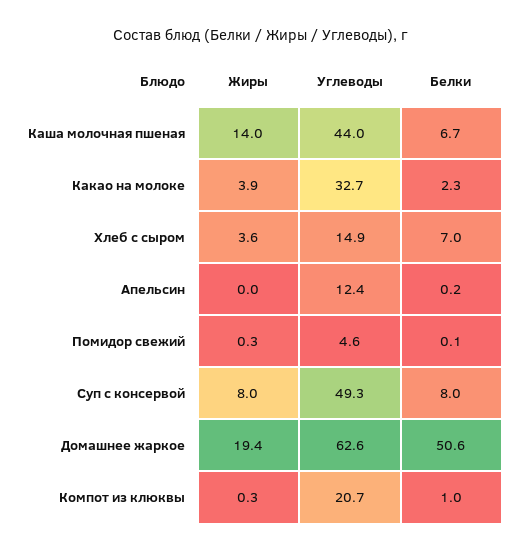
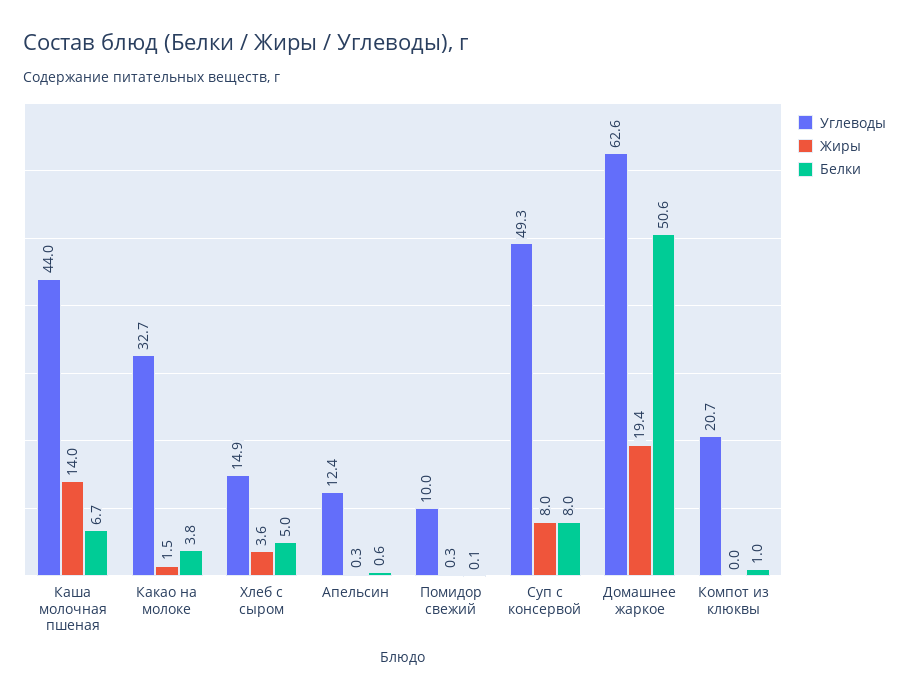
  {
    "Жиры": {
      "Каша молочная пшеная": 14,
-     "Какао на молоке": 3.9,
+     "Какао на молоке": 1.5,
      "Хлеб с сыром": 3.6,
-     "Апельсин": 0,
+     "Апельсин": 0.3,
      "Помидор свежий": 0.3,
      "Суп с консервой": 8,
      "Домашнее жаркое": 19.4,
-     "Компот из клюквы": 0.3
+     "Компот из клюквы": 0
    },
    "Углеводы": {
      "Каша молочная пшеная": 44,
      "Какао на молоке": 32.7,
      "Хлеб с сыром": 14.9,
      "Апельсин": 12.4,
-     "Помидор свежий": 4.6,
+     "Помидор свежий": 10,
      "Суп с консервой": 49.3,
      "Домашнее жаркое": 62.6,
      "Компот из клюквы": 20.7
    },
    "Белки": {
      "Каша молочная пшеная": 6.7,
-     "Какао на молоке": 2.3,
+     "Какао на молоке": 3.8,
-     "Хлеб с сыром": 7,
+     "Хлеб с сыром": 5,
-     "Апельсин": 0.2,
+     "Апельсин": 0.6,
      "Помидор свежий": 0.1,
      "Суп с консервой": 8,
      "Домашнее жаркое": 50.6,
      "Компот из клюквы": 1
    }
  }

